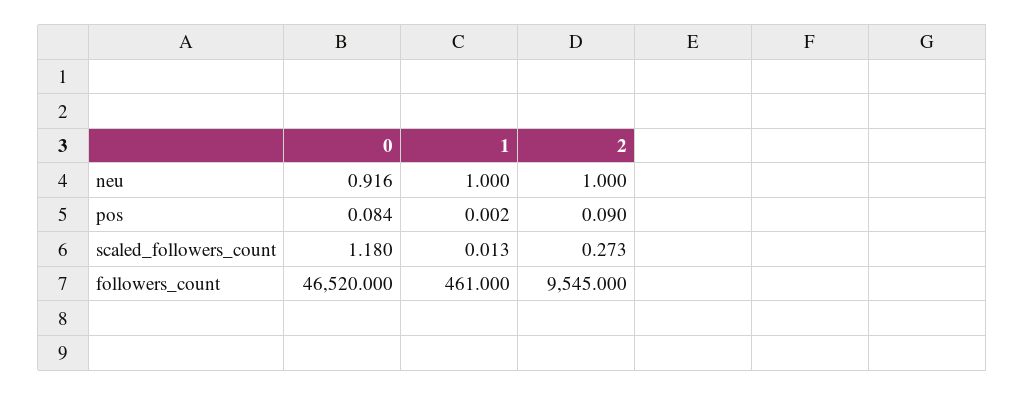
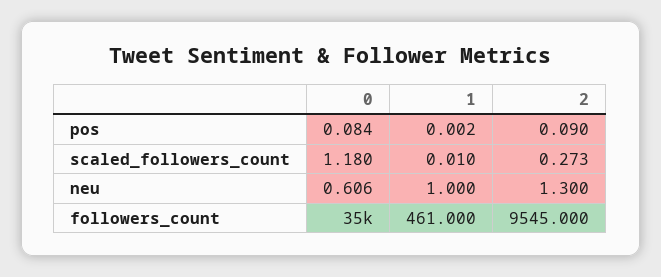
  {
    "0": {
-     "neu": 0.916,
+     "neu": 0.606,
      "pos": 0.084,
      "scaled_followers_count": 1.18,
-     "followers_count": 46520
+     "followers_count": 35000
    },
    "1": {
      "neu": 1,
      "pos": 0.002,
-     "scaled_followers_count": 0.013,
+     "scaled_followers_count": 0.01,
      "followers_count": 461
    },
    "2": {
-     "neu": 1,
+     "neu": 1.3,
      "pos": 0.09,
      "scaled_followers_count": 0.273,
      "followers_count": 9545
    }
  }

